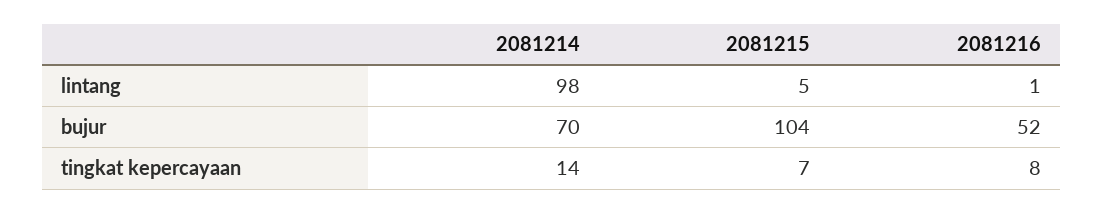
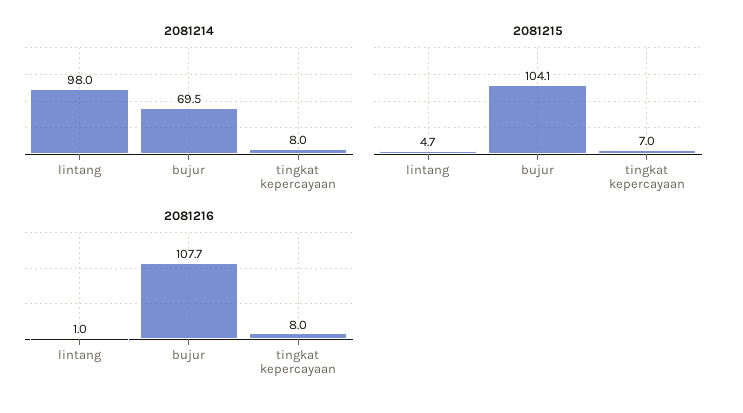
  {
    "2081214": {
      "lintang": 98,
      "bujur": 69.5,
-     "tingkat kepercayaan": 14
+     "tingkat kepercayaan": 8
    },
    "2081215": {
      "lintang": 4.7,
      "bujur": 104.1,
      "tingkat kepercayaan": 7
    },
    "2081216": {
      "lintang": 1,
-     "bujur": 52,
+     "bujur": 107.7,
      "tingkat kepercayaan": 8
    }
  }

